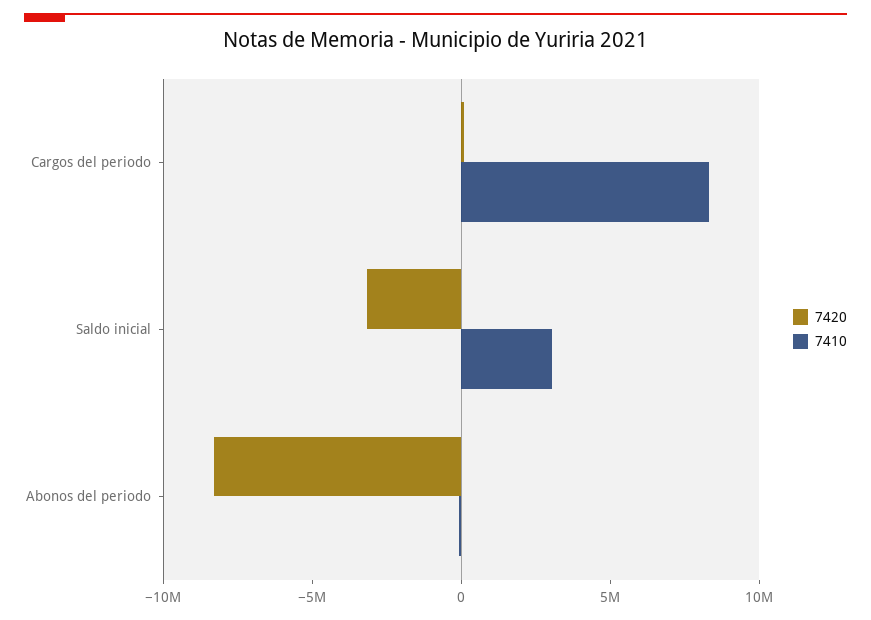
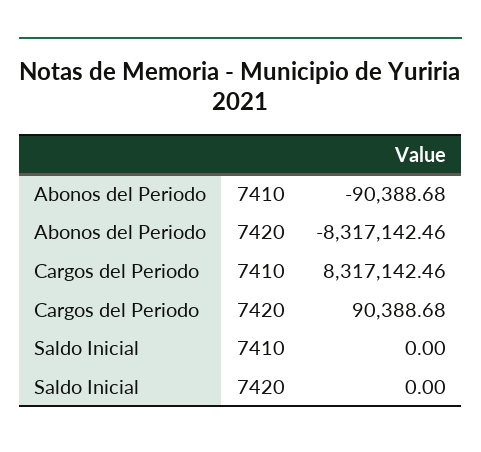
  {
    "7420": {
      "Cargos del periodo": 90388.68,
-     "Saldo inicial": -3000000,
+     "Saldo inicial": 0,
      "Abonos del periodo": -8317142.46
    },
    "7410": {
      "Cargos del periodo": 8317142.46,
-     "Saldo inicial": 3000000,
+     "Saldo inicial": 0,
      "Abonos del periodo": -90388.68
    }
  }

